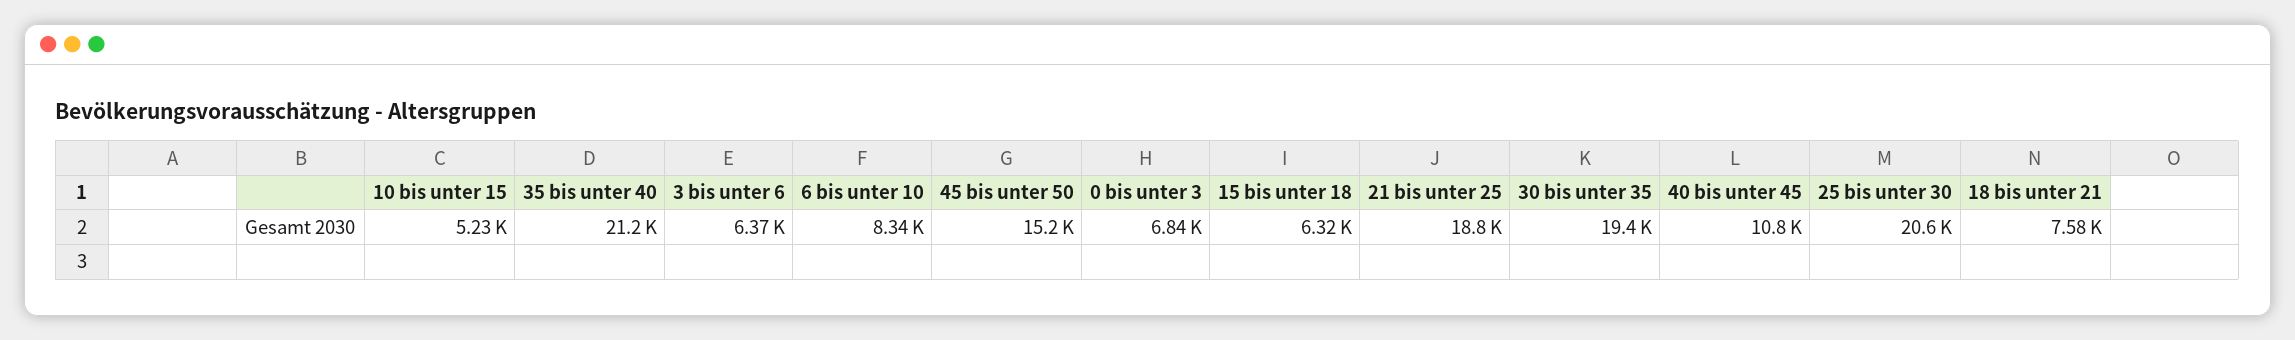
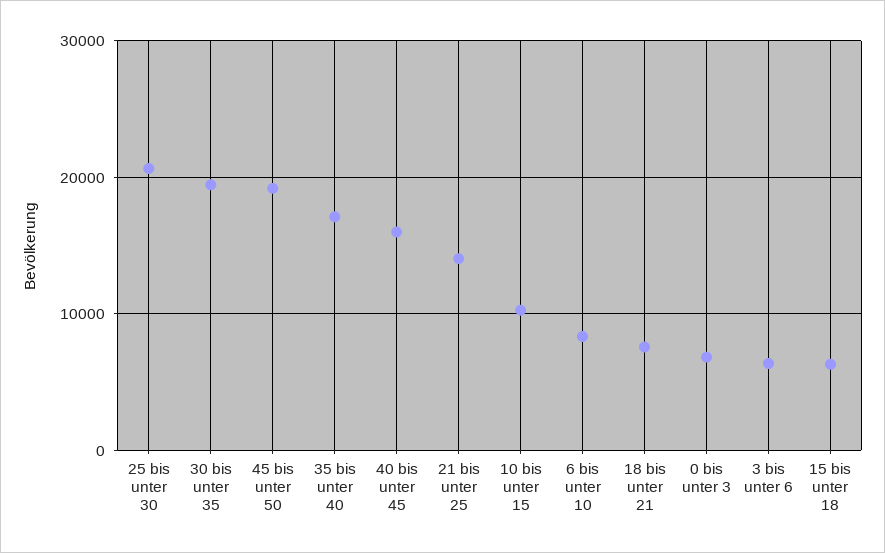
  {
-   "10 bis unter 15": 5230,
+   "10 bis unter 15": 10000,
-   "35 bis unter 40": 21200,
+   "35 bis unter 40": 17000,
    "3 bis unter 6": 6370,
    "6 bis unter 10": 8340,
-   "45 bis unter 50": 15200,
+   "45 bis unter 50": 19000,
    "0 bis unter 3": 6840,
    "15 bis unter 18": 6320,
-   "21 bis unter 25": 18800,
+   "21 bis unter 25": 14000,
    "30 bis unter 35": 19400,
-   "40 bis unter 45": 10800,
+   "40 bis unter 45": 16000,
    "25 bis unter 30": 20600,
    "18 bis unter 21": 7580
  }

